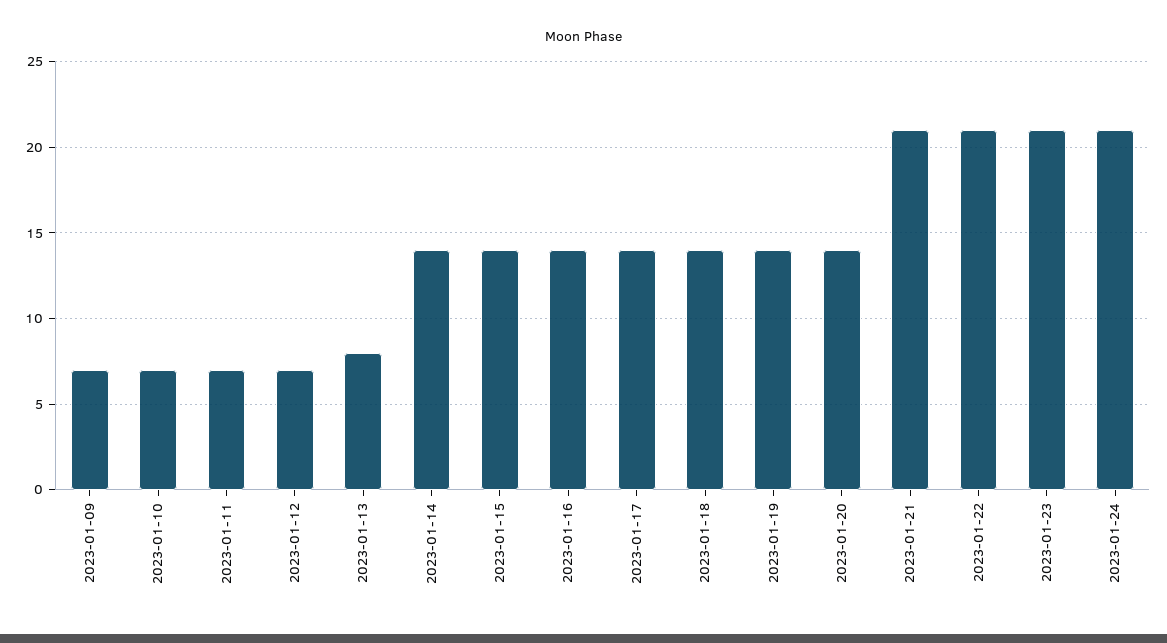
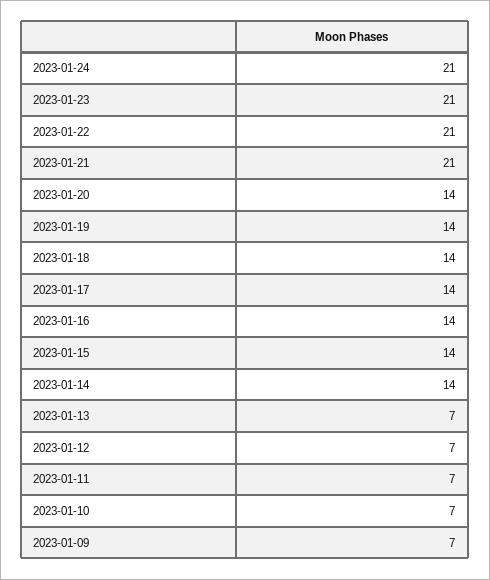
  {
    "2023-01-09": 7,
    "2023-01-10": 7,
    "2023-01-11": 7,
    "2023-01-12": 7,
-   "2023-01-13": 8,
+   "2023-01-13": 7,
    "2023-01-14": 14,
    "2023-01-15": 14,
    "2023-01-16": 14,
    "2023-01-17": 14,
    "2023-01-18": 14,
    "2023-01-19": 14,
    "2023-01-20": 14,
    "2023-01-21": 21,
    "2023-01-22": 21,
    "2023-01-23": 21,
    "2023-01-24": 21
  }

